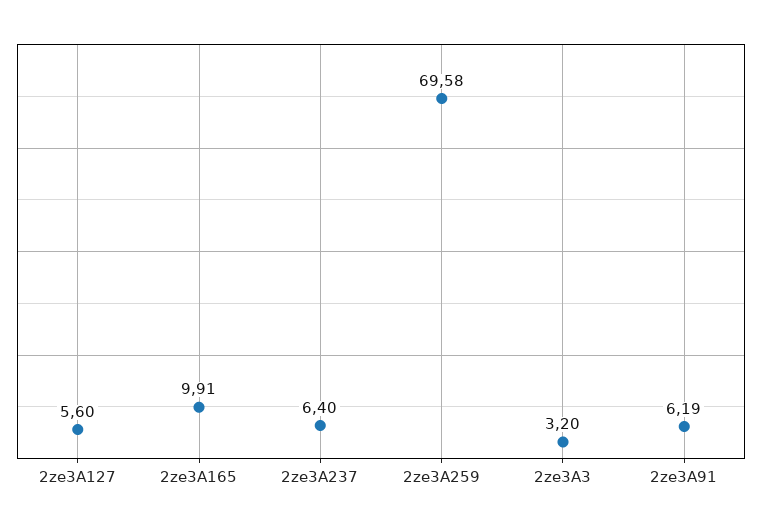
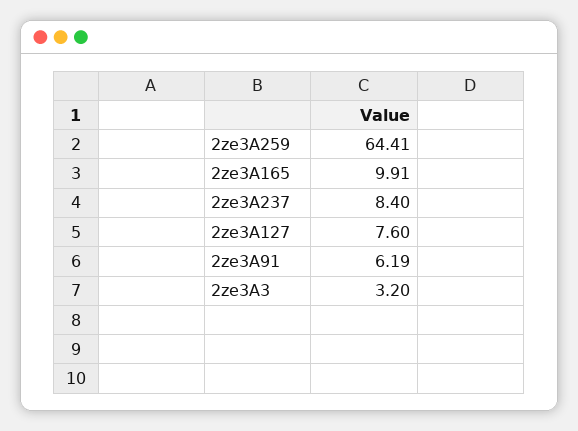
  {
-   "2ze3A127": 5.6,
+   "2ze3A127": 7.6,
    "2ze3A165": 9.91,
-   "2ze3A237": 6.4,
+   "2ze3A237": 8.4,
-   "2ze3A259": 69.58,
+   "2ze3A259": 64.41,
    "2ze3A3": 3.2,
    "2ze3A91": 6.19
  }

